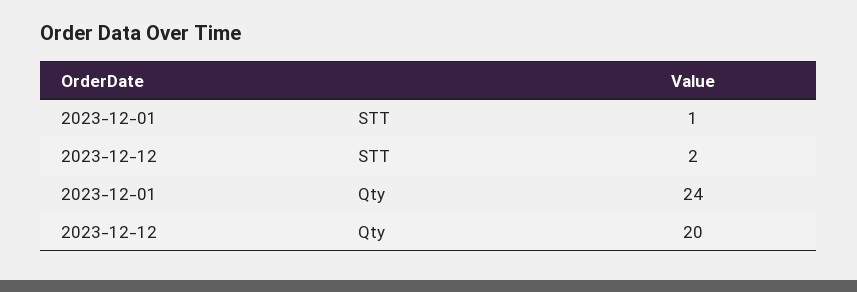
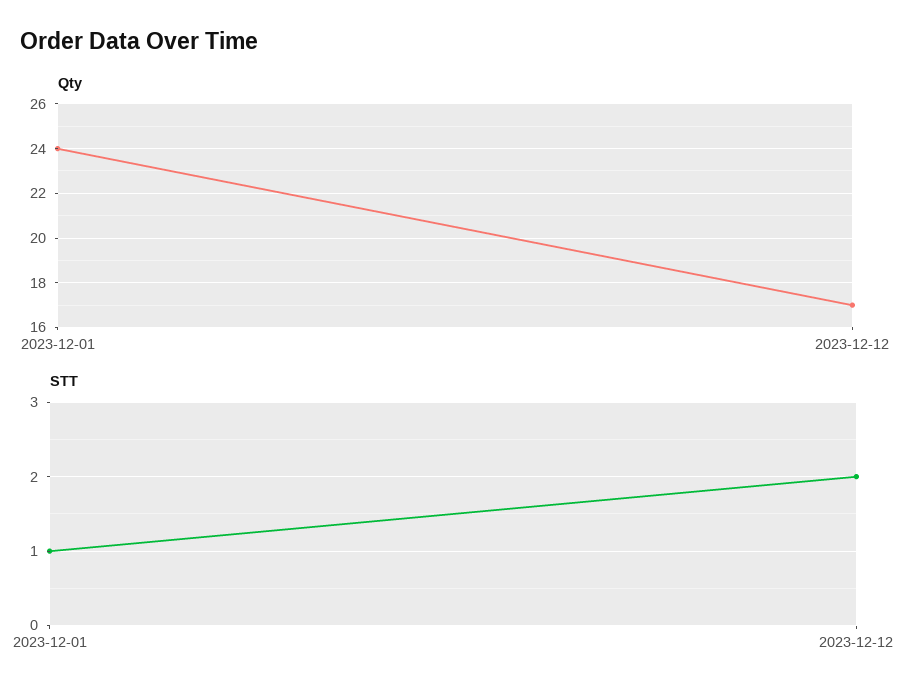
  {
    "STT": {
      "2023-12-01": 1,
      "2023-12-12": 2
    },
    "Qty": {
      "2023-12-01": 24,
-     "2023-12-12": 20
+     "2023-12-12": 17
    }
  }

